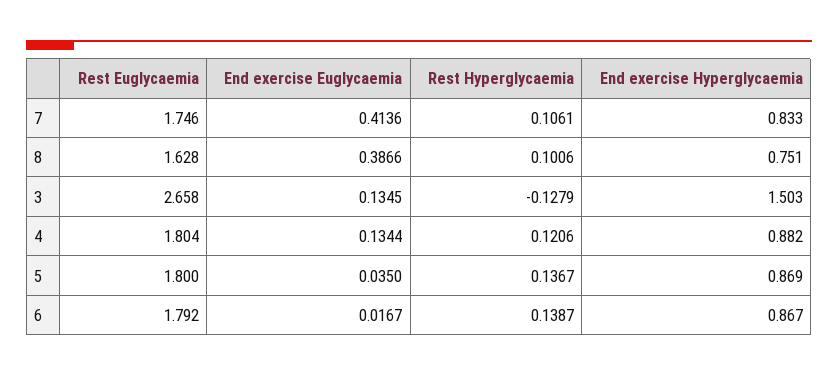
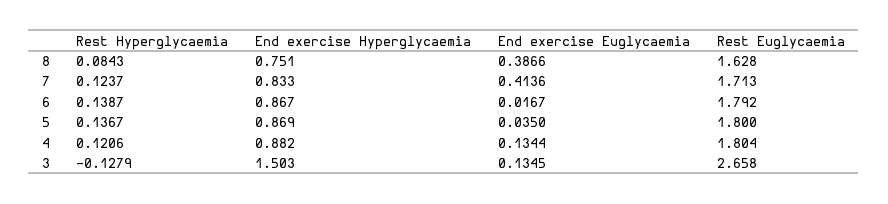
  {
    "Rest Euglycaemia": {
-     "7": 1.746,
+     "7": 1.713,
      "8": 1.628,
      "3": 2.658,
      "4": 1.804,
      "5": 1.8,
      "6": 1.792
    },
    "End exercise Euglycaemia": {
      "7": 0.4136,
      "8": 0.3866,
      "3": 0.1345,
      "4": 0.1344,
      "5": 0.035,
      "6": 0.0167
    },
    "Rest Hyperglycaemia": {
-     "7": 0.1061,
+     "7": 0.1237,
-     "8": 0.1006,
+     "8": 0.0843,
      "3": -0.1279,
      "4": 0.1206,
      "5": 0.1367,
      "6": 0.1387
    },
    "End exercise Hyperglycaemia": {
      "7": 0.833,
      "8": 0.751,
      "3": 1.503,
      "4": 0.882,
      "5": 0.869,
      "6": 0.867
    }
  }

